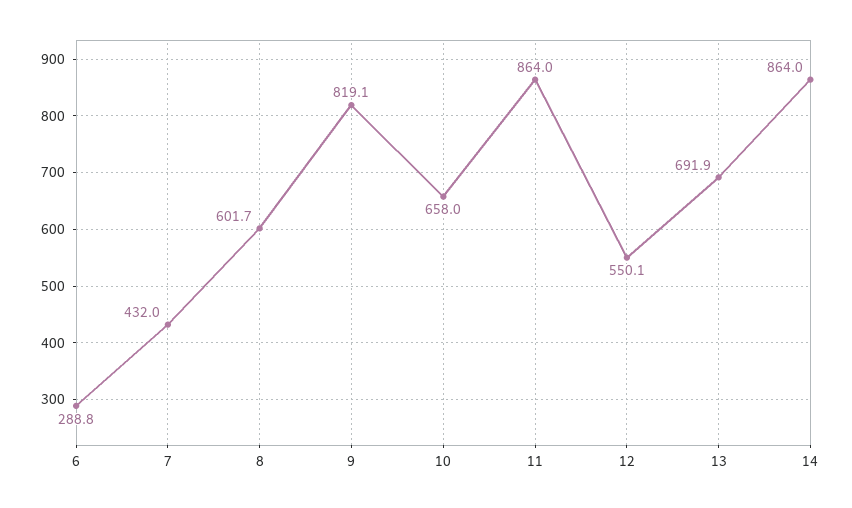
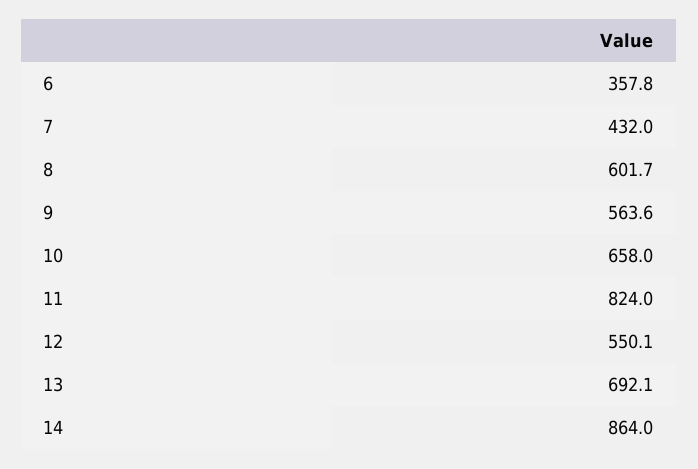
  {
-   "6": 288.8,
+   "6": 357.8,
    "7": 432,
    "8": 601.7,
-   "9": 819.1,
+   "9": 563.6,
    "10": 658,
-   "11": 864,
+   "11": 824,
    "12": 550.1,
-   "13": 691.9,
+   "13": 692.1,
    "14": 864
  }

